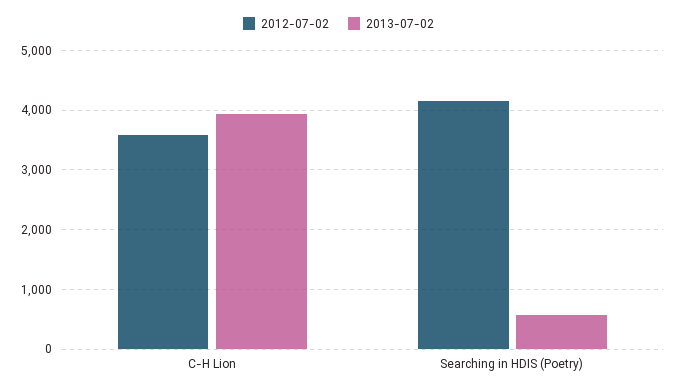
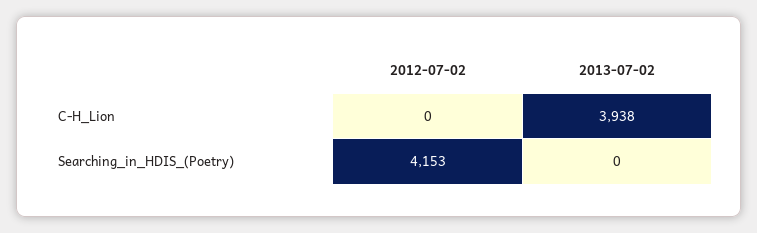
  {
    "2012-07-02": {
-     "C-H Lion": 3600,
+     "C-H Lion": 0,
      "Searching in HDIS (Poetry)": 4153
    },
    "2013-07-02": {
      "C-H Lion": 3938,
-     "Searching in HDIS (Poetry)": 600
+     "Searching in HDIS (Poetry)": 0
    }
  }

